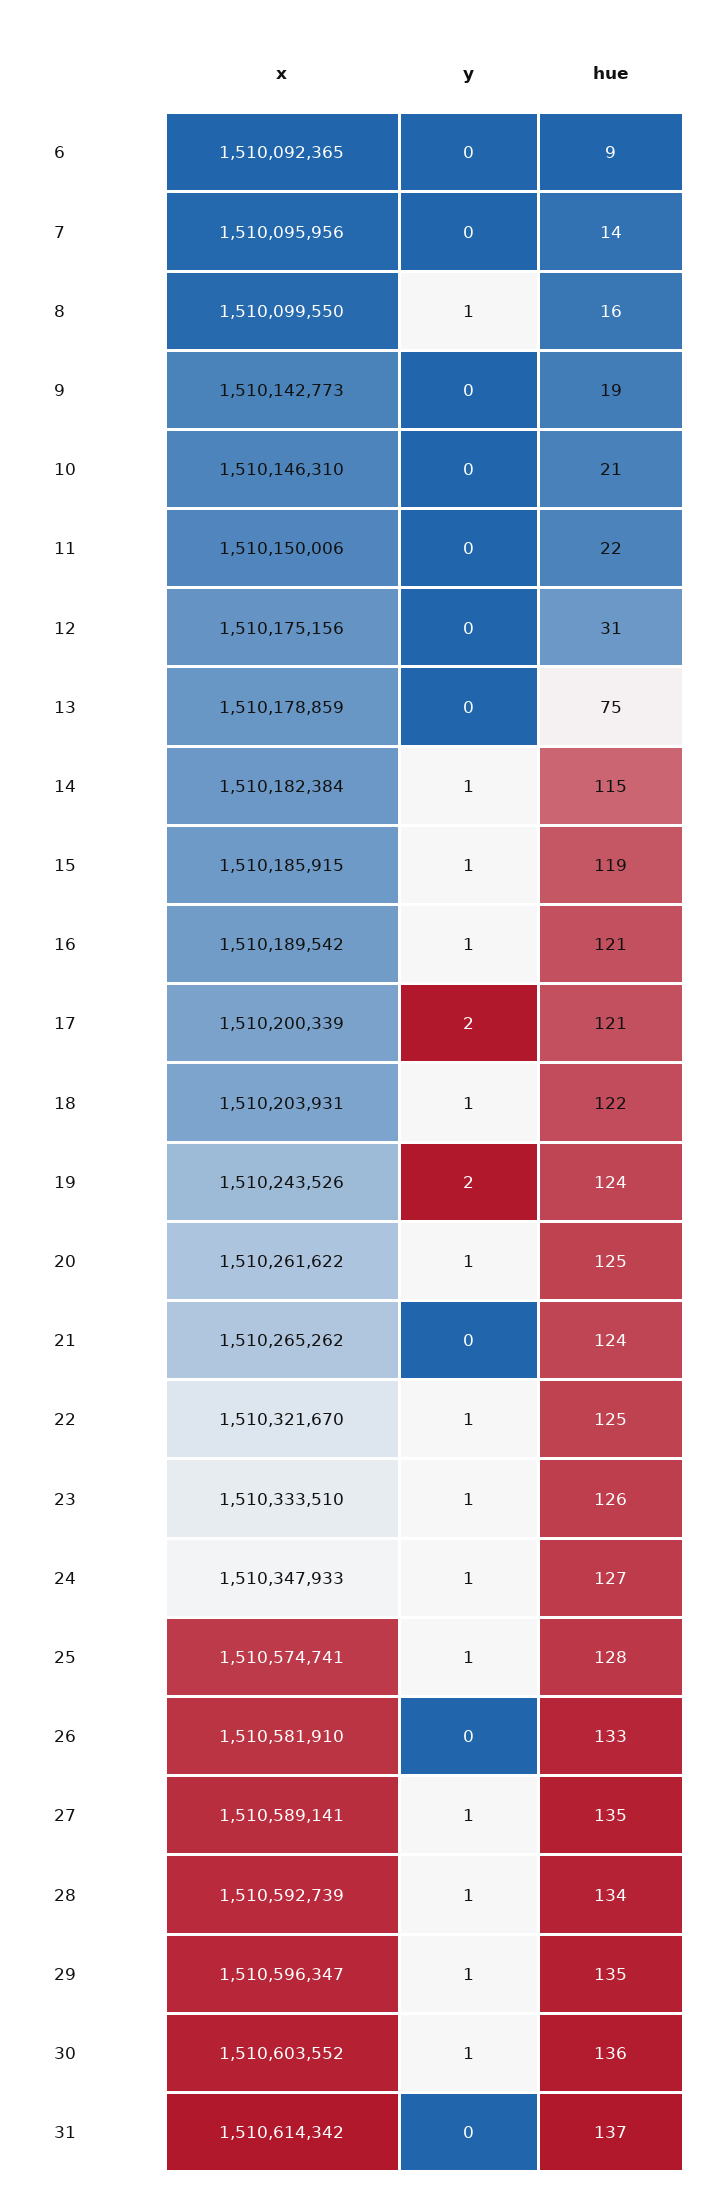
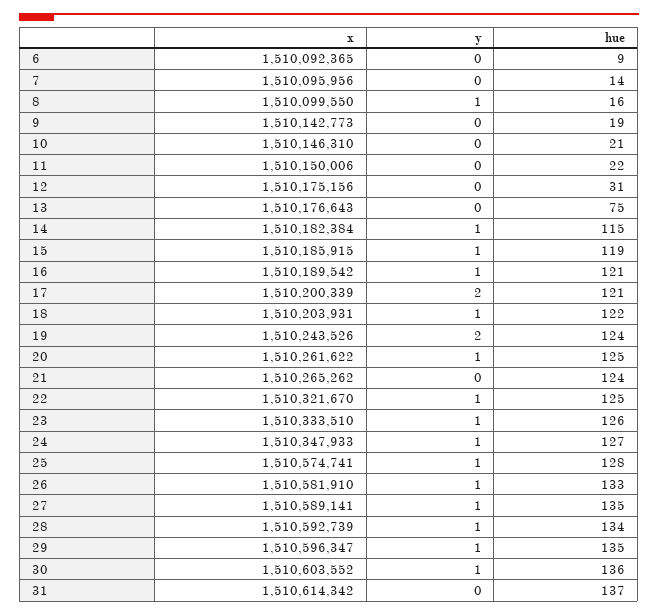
  {
    "x": {
      "6": 1510092365,
      "7": 1510095956,
      "8": 1510099550,
      "9": 1510142773,
      "10": 1510146310,
      "11": 1510150006,
      "12": 1510175156,
-     "13": 1510178859,
+     "13": 1510176643,
      "14": 1510182384,
      "15": 1510185915,
      "16": 1510189542,
      "17": 1510200339,
      "18": 1510203931,
      "19": 1510243526,
      "20": 1510261622,
      "21": 1510265262,
      "22": 1510321670,
      "23": 1510333510,
      "24": 1510347933,
      "25": 1510574741,
      "26": 1510581910,
      "27": 1510589141,
      "28": 1510592739,
      "29": 1510596347,
      "30": 1510603552,
      "31": 1510614342
    },
    "y": {
      "6": 0,
      "7": 0,
      "8": 1,
      "9": 0,
      "10": 0,
      "11": 0,
      "12": 0,
      "13": 0,
      "14": 1,
      "15": 1,
      "16": 1,
      "17": 2,
      "18": 1,
      "19": 2,
      "20": 1,
      "21": 0,
      "22": 1,
      "23": 1,
      "24": 1,
      "25": 1,
-     "26": 0,
+     "26": 1,
      "27": 1,
      "28": 1,
      "29": 1,
      "30": 1,
      "31": 0
    },
    "hue": {
      "6": 9,
      "7": 14,
      "8": 16,
      "9": 19,
      "10": 21,
      "11": 22,
      "12": 31,
      "13": 75,
      "14": 115,
      "15": 119,
      "16": 121,
      "17": 121,
      "18": 122,
      "19": 124,
      "20": 125,
      "21": 124,
      "22": 125,
      "23": 126,
      "24": 127,
      "25": 128,
      "26": 133,
      "27": 135,
      "28": 134,
      "29": 135,
      "30": 136,
      "31": 137
    }
  }

